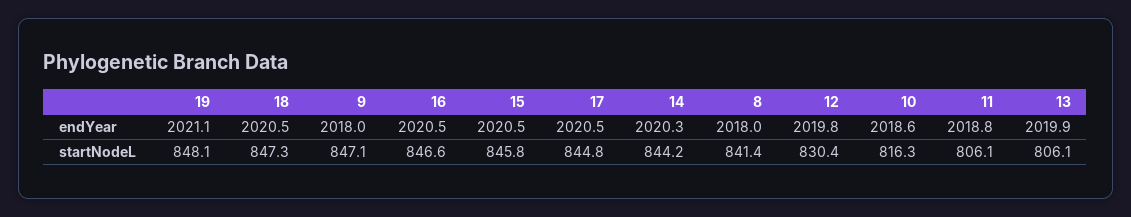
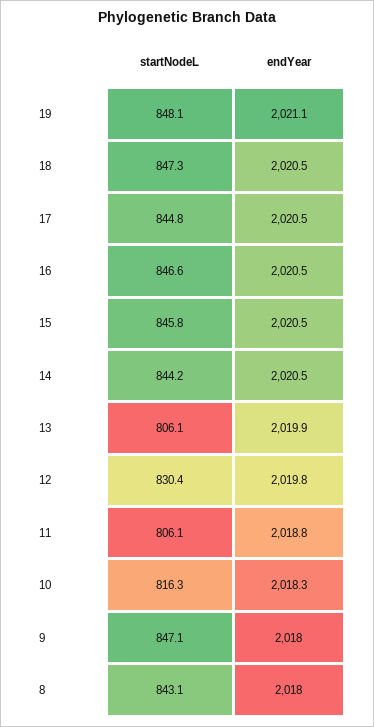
  {
    "19": {
      "endYear": 2021.1,
      "startNodeL": 848.1
    },
    "18": {
      "endYear": 2020.5,
      "startNodeL": 847.3
    },
    "9": {
      "endYear": 2018,
      "startNodeL": 847.1
    },
    "16": {
      "endYear": 2020.5,
      "startNodeL": 846.6
    },
    "15": {
      "endYear": 2020.5,
      "startNodeL": 845.8
    },
    "17": {
      "endYear": 2020.5,
      "startNodeL": 844.8
    },
    "14": {
-     "endYear": 2020.3,
+     "endYear": 2020.5,
      "startNodeL": 844.2
    },
    "8": {
      "endYear": 2018,
-     "startNodeL": 841.4
+     "startNodeL": 843.1
    },
    "12": {
      "endYear": 2019.8,
      "startNodeL": 830.4
    },
    "10": {
-     "endYear": 2018.6,
+     "endYear": 2018.3,
      "startNodeL": 816.3
    },
    "11": {
      "endYear": 2018.8,
      "startNodeL": 806.1
    },
    "13": {
      "endYear": 2019.9,
      "startNodeL": 806.1
    }
  }

